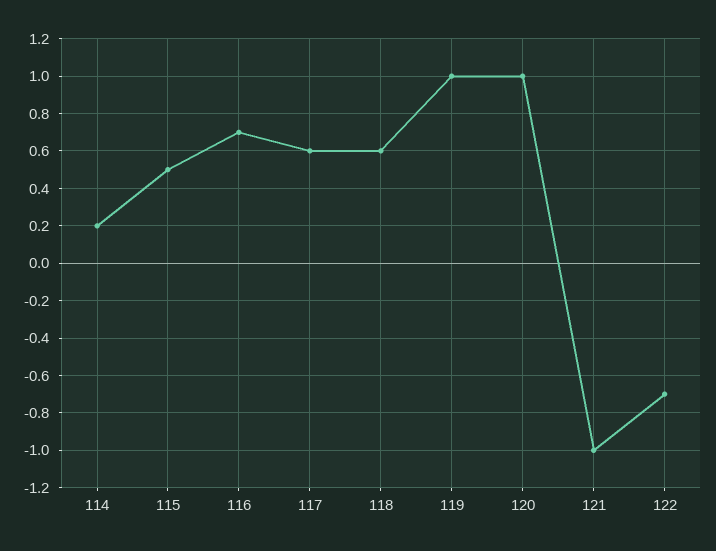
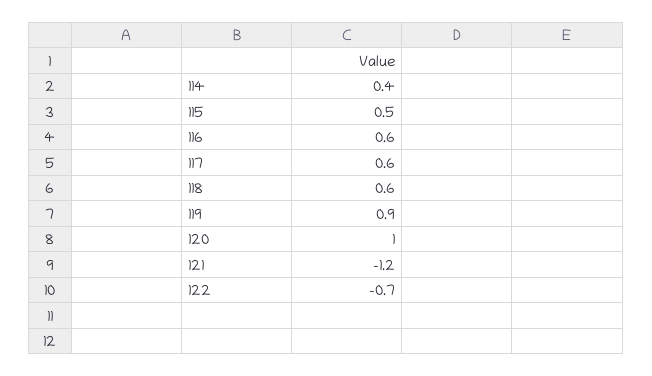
  {
-   "114": 0.2,
+   "114": 0.4,
    "115": 0.5,
-   "116": 0.7,
+   "116": 0.6,
    "117": 0.6,
    "118": 0.6,
-   "119": 1,
+   "119": 0.9,
    "120": 1,
-   "121": -1,
+   "121": -1.2,
    "122": -0.7
  }

